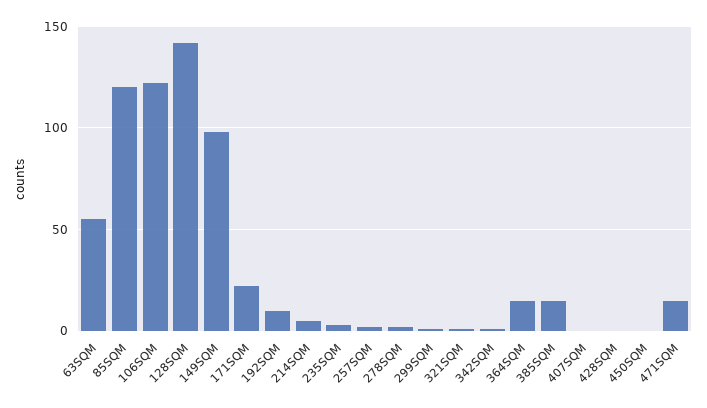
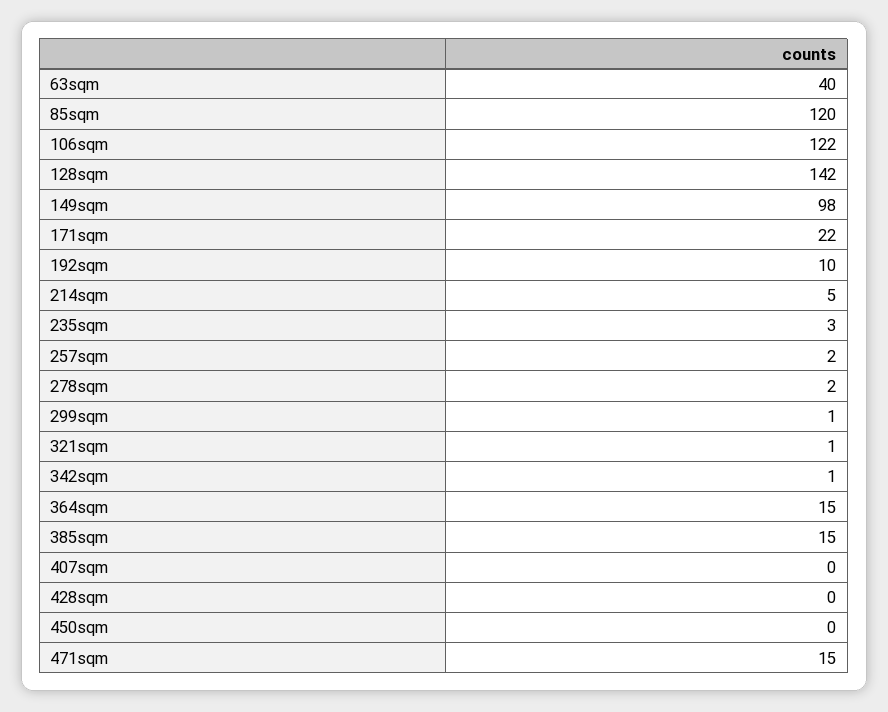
  {
-   "63SQM": 55,
+   "63SQM": 40,
    "85SQM": 120,
    "106SQM": 122,
    "128SQM": 142,
    "149SQM": 98,
    "171SQM": 22,
    "192SQM": 10,
    "214SQM": 5,
    "235SQM": 3,
    "257SQM": 2,
    "278SQM": 2,
    "299SQM": 1,
    "321SQM": 1,
    "342SQM": 1,
    "364SQM": 15,
    "385SQM": 15,
    "407SQM": 0,
    "428SQM": 0,
    "450SQM": 0,
    "471SQM": 15
  }

